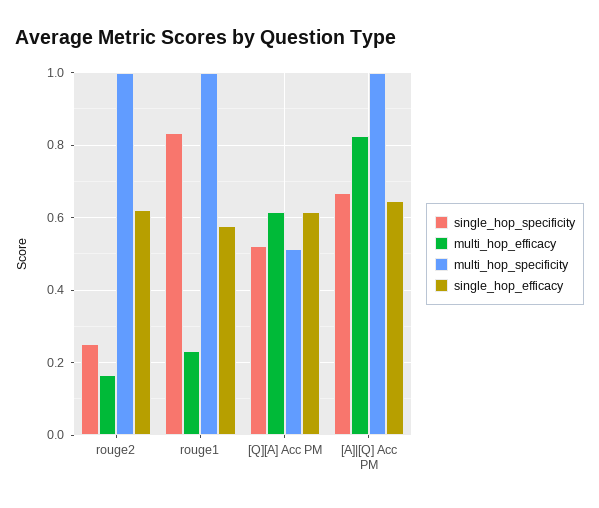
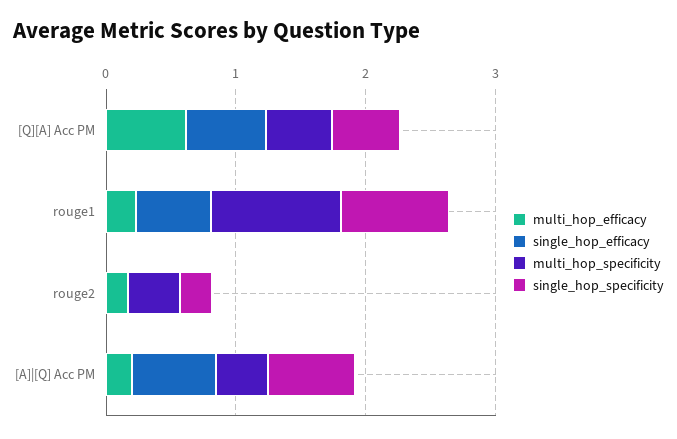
  {
    "single_hop_specificity": {
      "rouge2": 0.26,
      "rouge1": 0.84,
      "[Q][A] Acc PM": 0.52,
      "[A]|[Q] Acc PM": 0.66
    },
    "multi_hop_efficacy": {
      "rouge2": 0.16,
      "rouge1": 0.24,
      "[Q][A] Acc PM": 0.62,
-     "[A]|[Q] Acc PM": 0.82
+     "[A]|[Q] Acc PM": 0.2
    },
    "multi_hop_specificity": {
-     "rouge2": 1,
+     "rouge2": 0.4,
      "rouge1": 1,
      "[Q][A] Acc PM": 0.52,
-     "[A]|[Q] Acc PM": 1
+     "[A]|[Q] Acc PM": 0.4
    },
    "single_hop_efficacy": {
-     "rouge2": 0.62,
+     "rouge2": 0,
      "rouge1": 0.58,
      "[Q][A] Acc PM": 0.62,
      "[A]|[Q] Acc PM": 0.64
    }
  }

